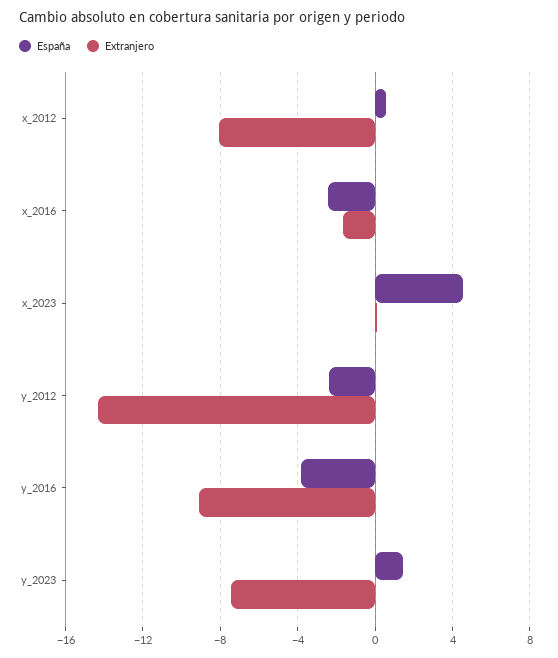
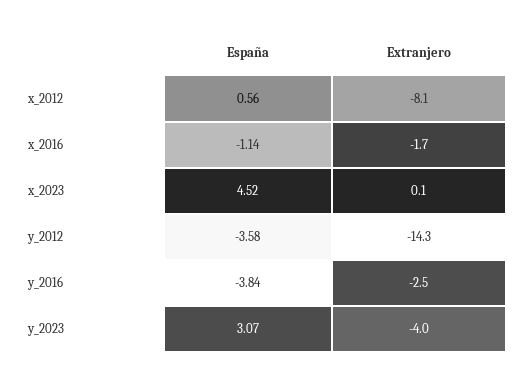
  {
    "España": {
      "x_2012": 0.56,
-     "x_2016": -2.5,
+     "x_2016": -1.14,
      "x_2023": 4.52,
-     "y_2012": -2.5,
+     "y_2012": -3.58,
      "y_2016": -3.84,
-     "y_2023": 1.5
+     "y_2023": 3.07
    },
    "Extranjero": {
      "x_2012": -8.1,
      "x_2016": -1.7,
      "x_2023": 0.1,
      "y_2012": -14.3,
-     "y_2016": -9,
+     "y_2016": -2.5,
-     "y_2023": -7.5
+     "y_2023": -4
    }
  }

